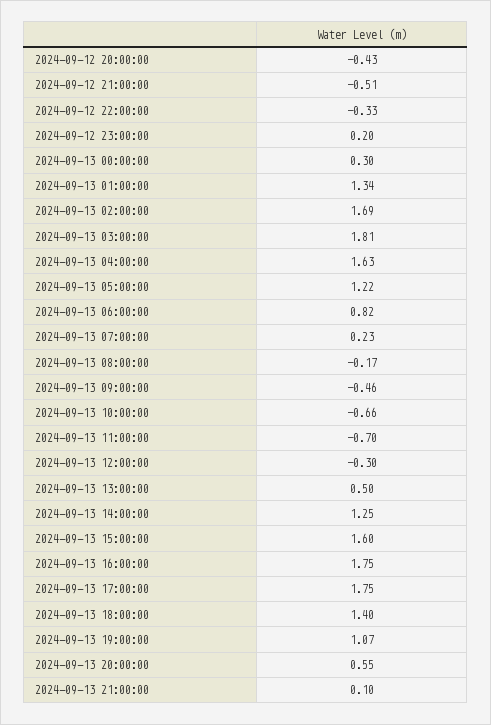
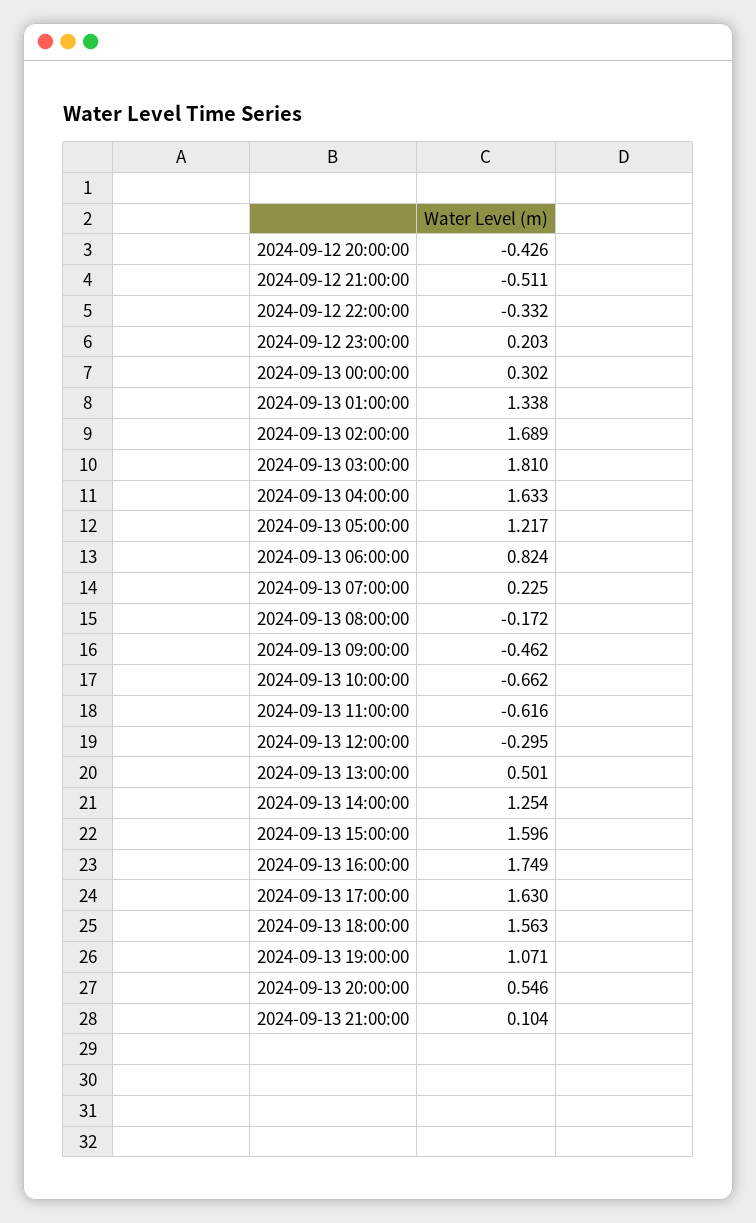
  {
    "2024-09-12 20:00:00": -0.426,
    "2024-09-12 21:00:00": -0.511,
    "2024-09-12 22:00:00": -0.332,
    "2024-09-12 23:00:00": 0.203,
    "2024-09-13 00:00:00": 0.302,
    "2024-09-13 01:00:00": 1.338,
    "2024-09-13 02:00:00": 1.689,
    "2024-09-13 03:00:00": 1.81,
    "2024-09-13 04:00:00": 1.633,
    "2024-09-13 05:00:00": 1.217,
    "2024-09-13 06:00:00": 0.824,
    "2024-09-13 07:00:00": 0.225,
    "2024-09-13 08:00:00": -0.172,
    "2024-09-13 09:00:00": -0.462,
    "2024-09-13 10:00:00": -0.662,
-   "2024-09-13 11:00:00": -0.7,
+   "2024-09-13 11:00:00": -0.616,
    "2024-09-13 12:00:00": -0.295,
    "2024-09-13 13:00:00": 0.501,
    "2024-09-13 14:00:00": 1.254,
    "2024-09-13 15:00:00": 1.596,
    "2024-09-13 16:00:00": 1.749,
-   "2024-09-13 17:00:00": 1.75,
+   "2024-09-13 17:00:00": 1.63,
-   "2024-09-13 18:00:00": 1.4,
+   "2024-09-13 18:00:00": 1.563,
    "2024-09-13 19:00:00": 1.071,
    "2024-09-13 20:00:00": 0.546,
    "2024-09-13 21:00:00": 0.104
  }

